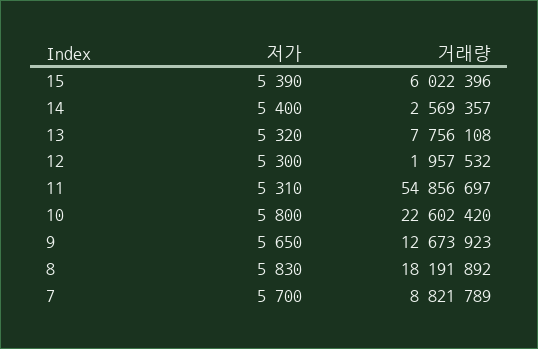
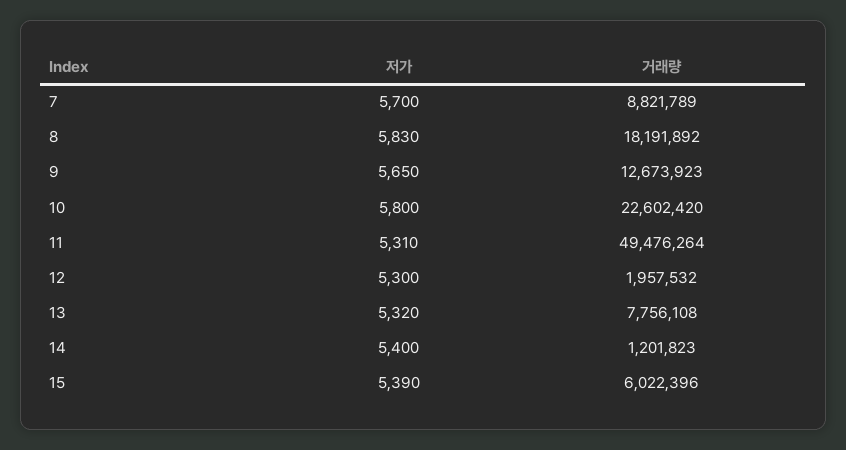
  {
    "저가": {
      "15": 5390,
      "14": 5400,
      "13": 5320,
      "12": 5300,
      "11": 5310,
      "10": 5800,
      "9": 5650,
      "8": 5830,
      "7": 5700
    },
    "거래량": {
      "15": 6022396,
-     "14": 2569357,
+     "14": 1201823,
      "13": 7756108,
      "12": 1957532,
-     "11": 54856697,
+     "11": 49476264,
      "10": 22602420,
      "9": 12673923,
      "8": 18191892,
      "7": 8821789
    }
  }

